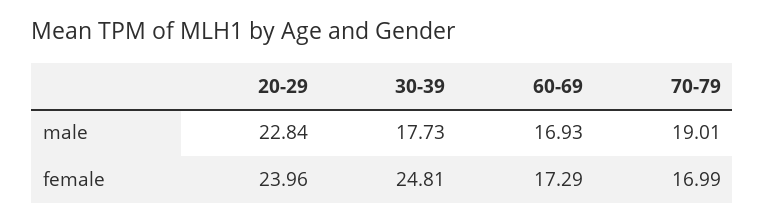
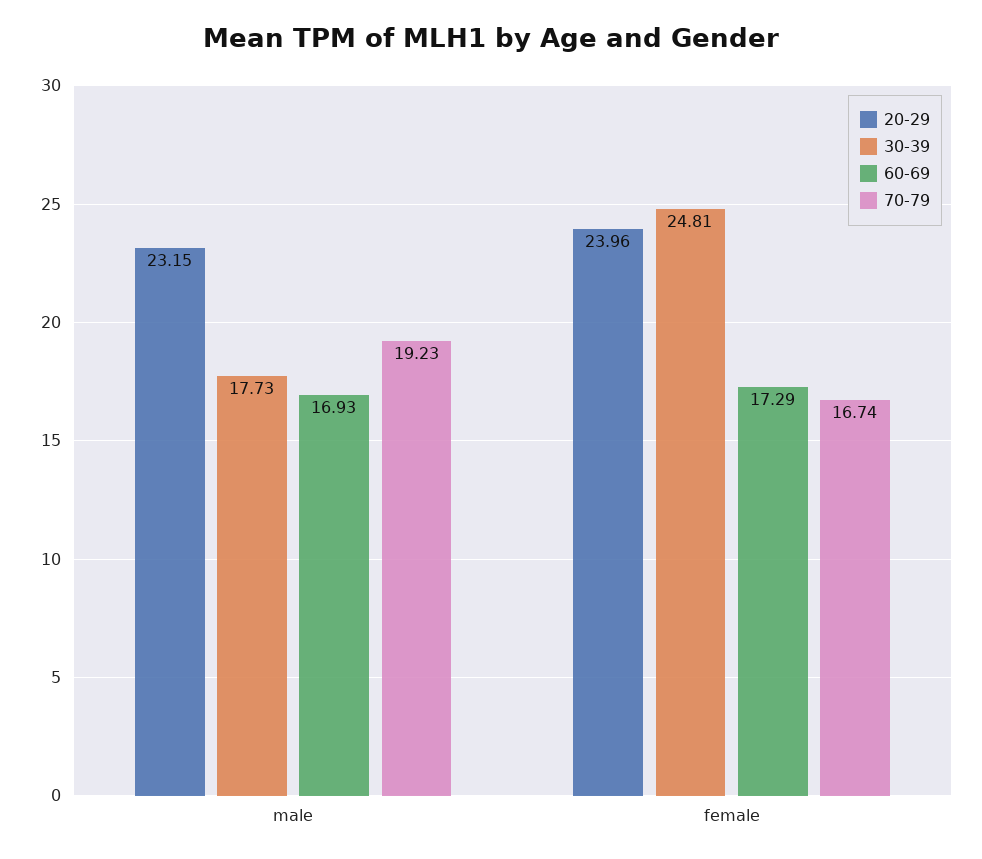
  {
    "20-29": {
-     "male": 22.84,
+     "male": 23.15,
      "female": 23.96
    },
    "30-39": {
      "male": 17.73,
      "female": 24.81
    },
    "60-69": {
      "male": 16.93,
      "female": 17.29
    },
    "70-79": {
-     "male": 19.01,
+     "male": 19.23,
-     "female": 16.99
+     "female": 16.74
    }
  }

